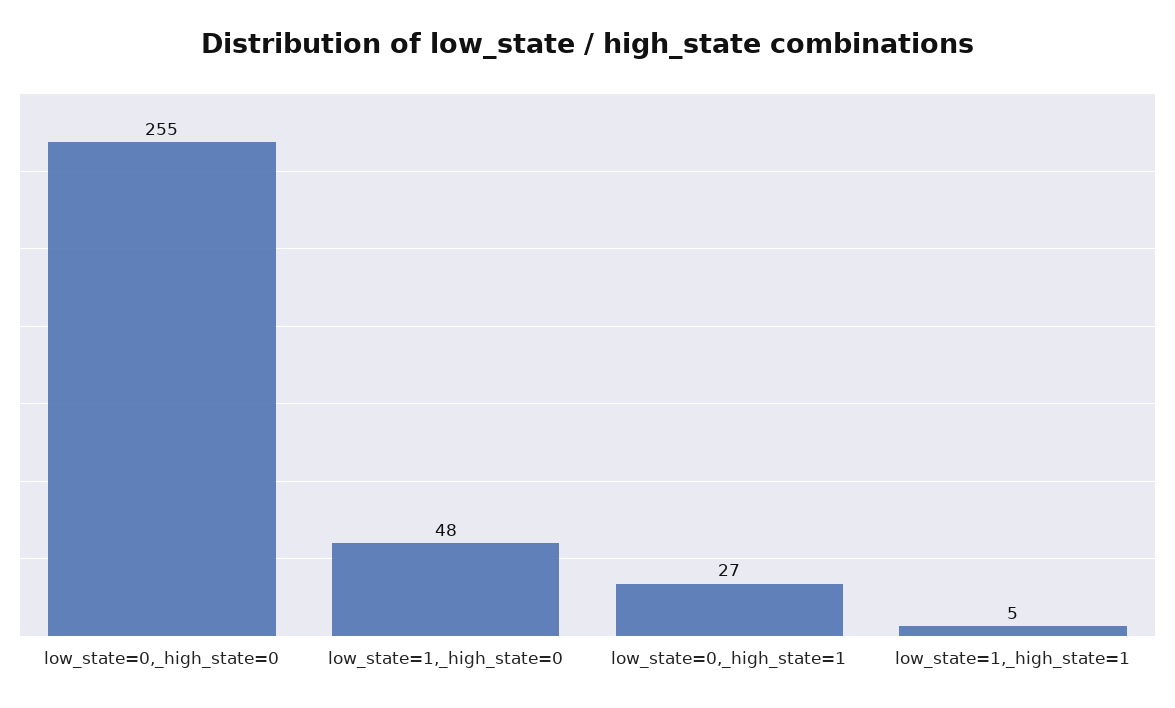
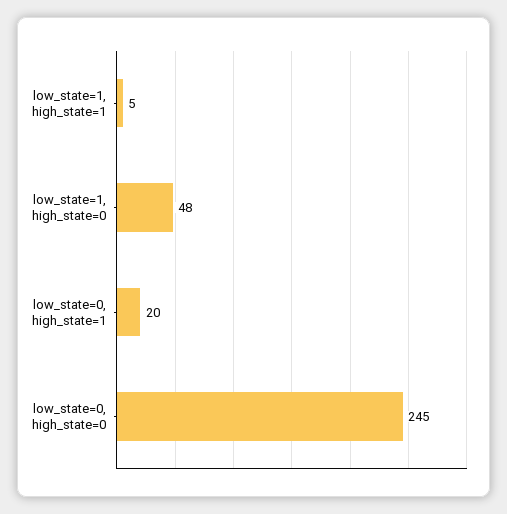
  {
-   "low_state=0,_high_state=0": 255,
+   "low_state=0,_high_state=0": 245,
    "low_state=1,_high_state=0": 48,
-   "low_state=0,_high_state=1": 27,
+   "low_state=0,_high_state=1": 20,
    "low_state=1,_high_state=1": 5
  }

